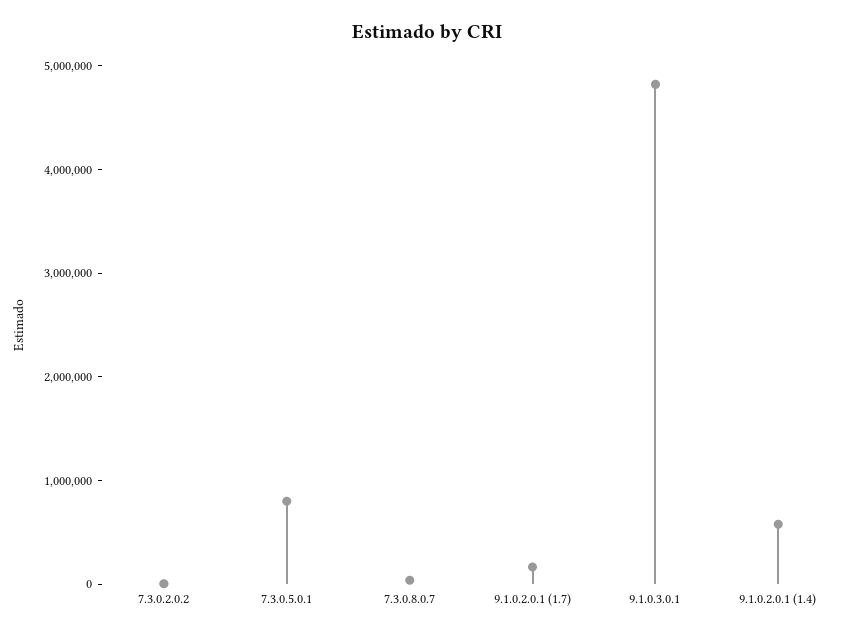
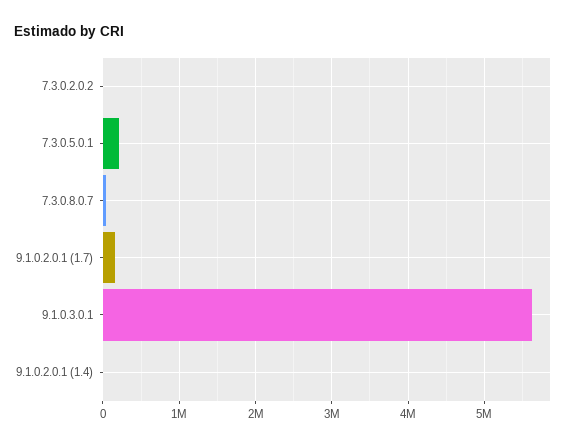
  {
    "7.3.0.2.0.2": 0,
-   "7.3.0.5.0.1": 800000,
+   "7.3.0.5.0.1": 200000,
    "7.3.0.8.0.7": 0,
    "9.1.0.2.0.1 (1.7)": 200000,
-   "9.1.0.3.0.1": 4800000,
+   "9.1.0.3.0.1": 5600000,
-   "9.1.0.2.0.1 (1.4)": 600000
+   "9.1.0.2.0.1 (1.4)": 0
  }

